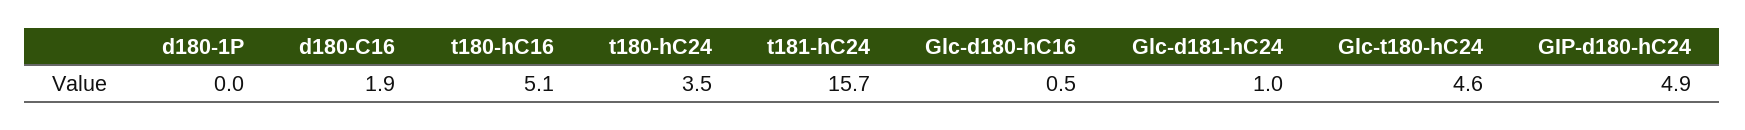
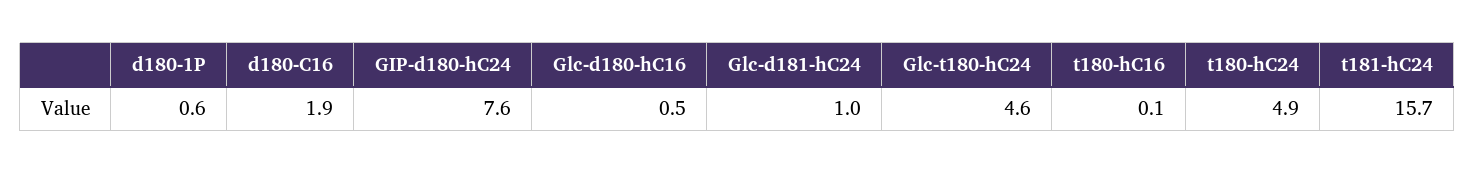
  {
-   "d180-1P": 0,
+   "d180-1P": 0.6,
    "d180-C16": 1.9,
-   "t180-hC16": 5.1,
+   "t180-hC16": 0.1,
-   "t180-hC24": 3.5,
+   "t180-hC24": 4.9,
    "t181-hC24": 15.7,
    "Glc-d180-hC16": 0.5,
    "Glc-d181-hC24": 1,
    "Glc-t180-hC24": 4.6,
-   "GIP-d180-hC24": 4.9
+   "GIP-d180-hC24": 7.6
  }

